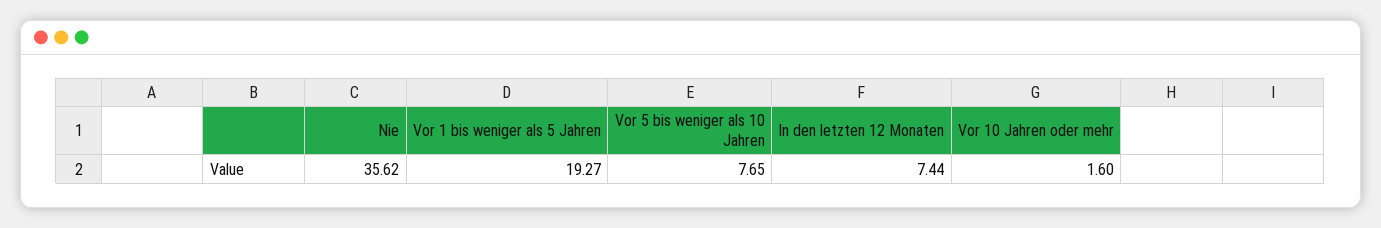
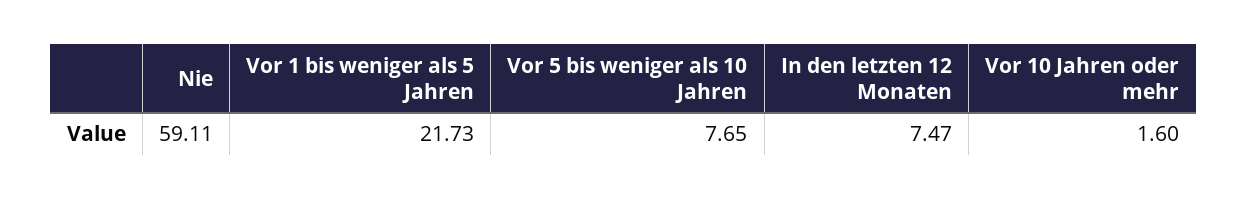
  {
-   "Nie": 35.62,
+   "Nie": 59.11,
-   "Vor 1 bis weniger als 5 Jahren": 19.27,
+   "Vor 1 bis weniger als 5 Jahren": 21.73,
    "Vor 5 bis weniger als 10 Jahren": 7.65,
-   "In den letzten 12 Monaten": 7.44,
+   "In den letzten 12 Monaten": 7.47,
    "Vor 10 Jahren oder mehr": 1.6
  }

